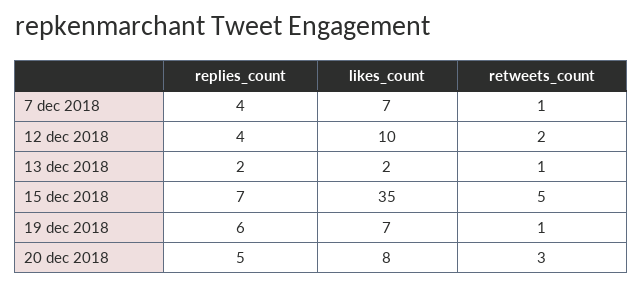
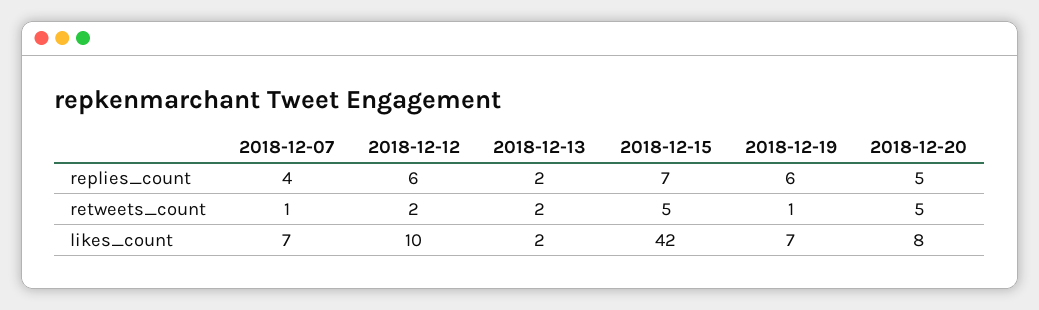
  {
    "replies_count": {
      "7 dec 2018": 4,
-     "12 dec 2018": 4,
+     "12 dec 2018": 6,
      "13 dec 2018": 2,
      "15 dec 2018": 7,
      "19 dec 2018": 6,
      "20 dec 2018": 5
    },
    "likes_count": {
      "7 dec 2018": 7,
      "12 dec 2018": 10,
      "13 dec 2018": 2,
-     "15 dec 2018": 35,
+     "15 dec 2018": 42,
      "19 dec 2018": 7,
      "20 dec 2018": 8
    },
    "retweets_count": {
      "7 dec 2018": 1,
      "12 dec 2018": 2,
-     "13 dec 2018": 1,
+     "13 dec 2018": 2,
      "15 dec 2018": 5,
      "19 dec 2018": 1,
-     "20 dec 2018": 3
+     "20 dec 2018": 5
    }
  }

